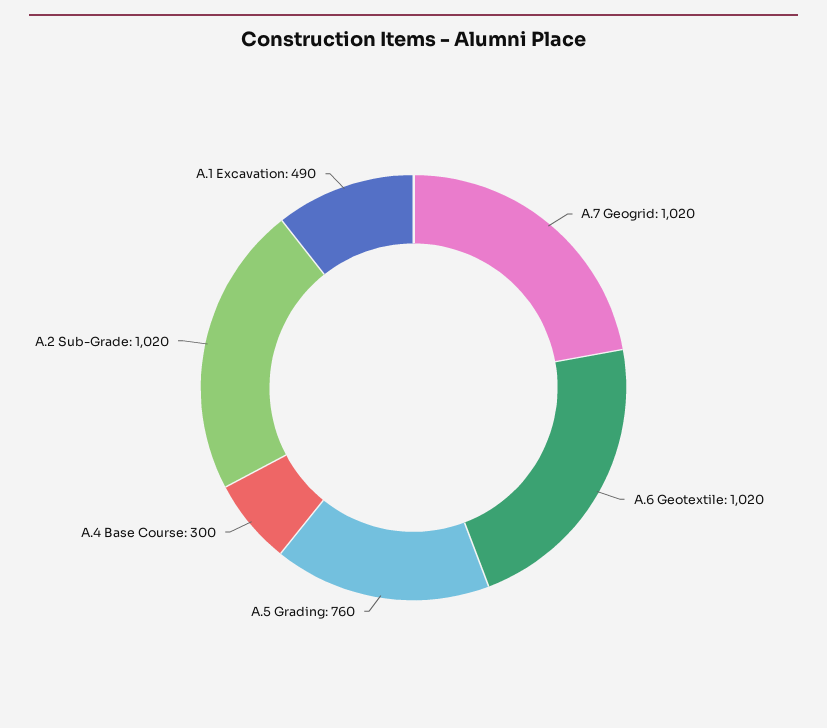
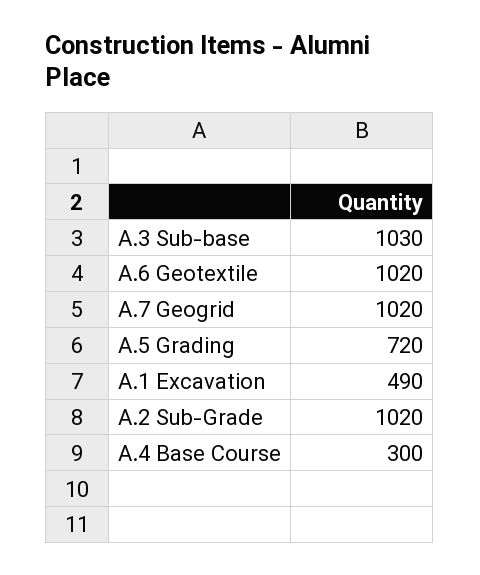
  {
    "A.7 Geogrid": 1020,
    "A.6 Geotextile": 1020,
-   "A.5 Grading": 760,
+   "A.5 Grading": 720,
    "A.4 Base Course": 300,
    "A.2 Sub-Grade": 1020,
-   "A.1 Excavation": 490
+   "A.1 Excavation": 490,
+   "A.3 Sub-base": 1030
  }

